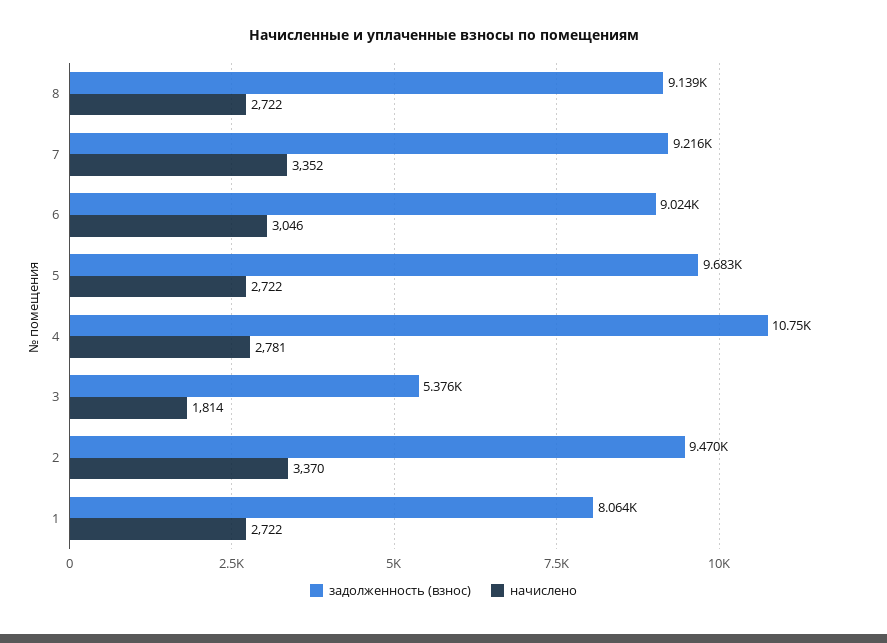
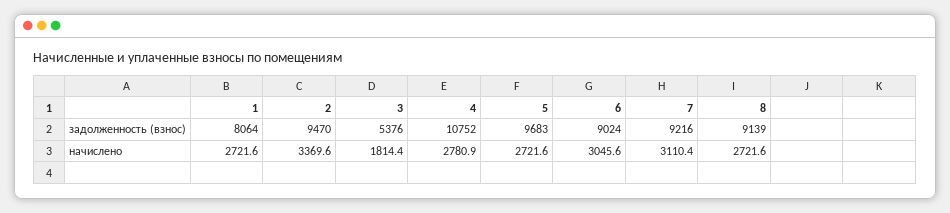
  {
    "задолженность (взнос)": {
      "8": 9139,
      "7": 9216,
      "6": 9024,
      "5": 9683,
      "4": 10752,
      "3": 5376,
      "2": 9470,
      "1": 8064
    },
    "начислено": {
      "8": 2721.6,
-     "7": 3352,
+     "7": 3110.4,
      "6": 3045.6,
      "5": 2721.6,
      "4": 2780.9,
      "3": 1814.4,
      "2": 3369.6,
      "1": 2721.6
    }
  }

